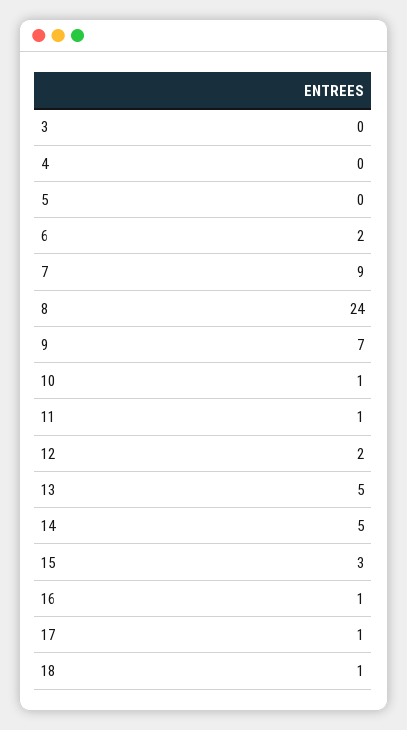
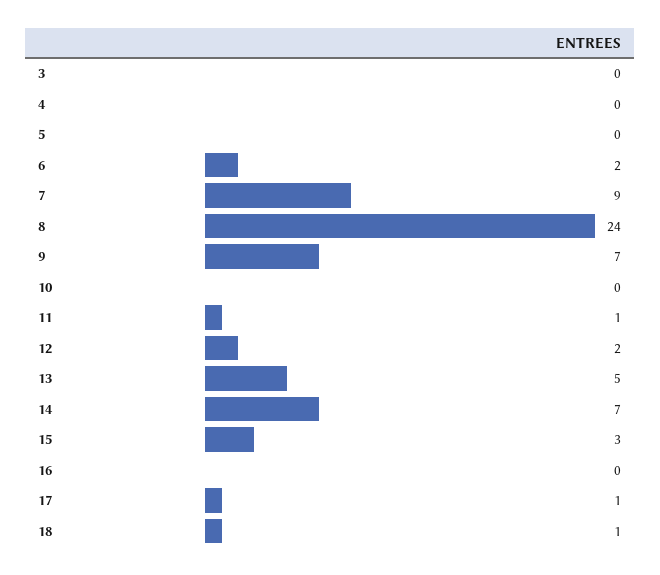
  {
    "3": 0,
    "4": 0,
    "5": 0,
    "6": 2,
    "7": 9,
    "8": 24,
    "9": 7,
-   "10": 1,
+   "10": 0,
    "11": 1,
    "12": 2,
    "13": 5,
-   "14": 5,
+   "14": 7,
    "15": 3,
-   "16": 1,
+   "16": 0,
    "17": 1,
    "18": 1
  }

